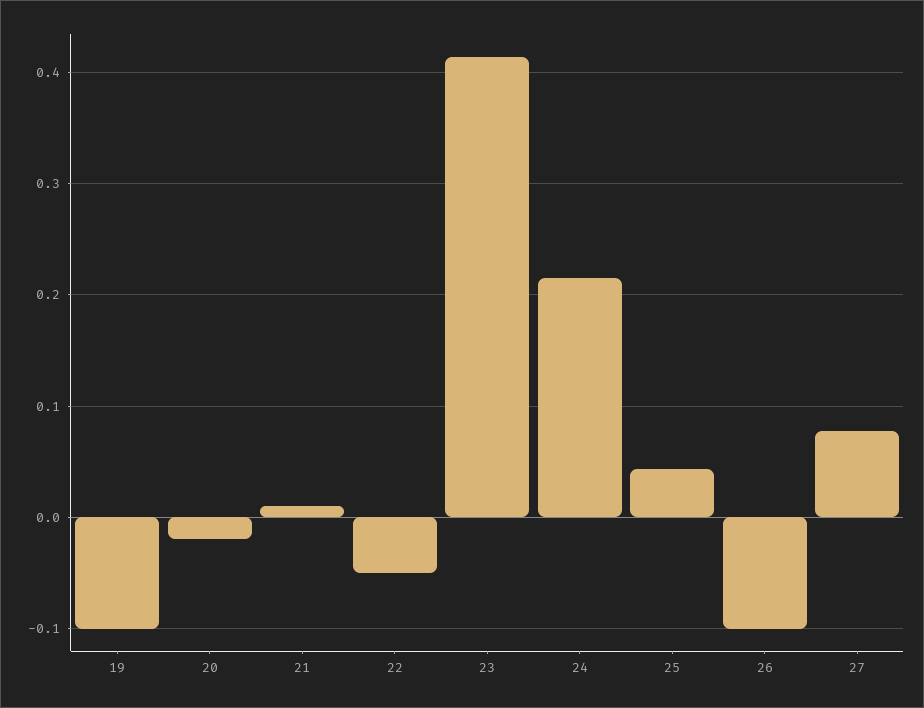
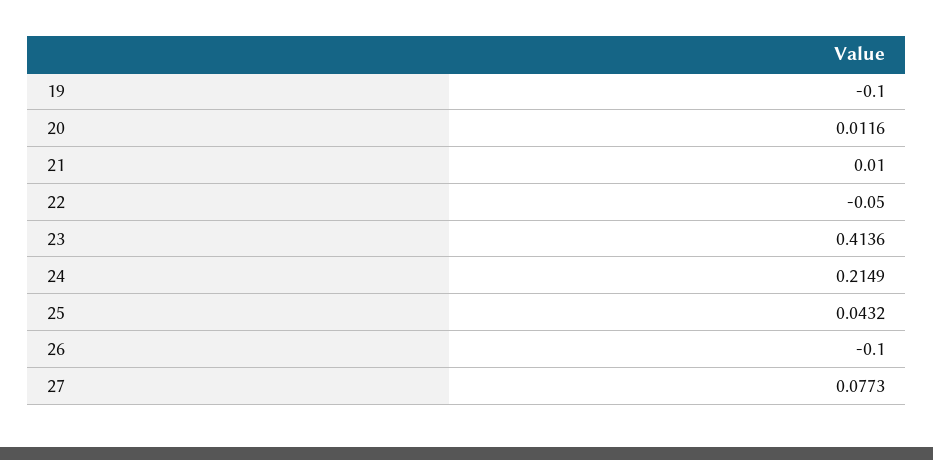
  {
    "19": -0.1,
-   "20": -0.02,
+   "20": 0.0116,
    "21": 0.01,
    "22": -0.05,
    "23": 0.4136,
    "24": 0.2149,
    "25": 0.0432,
    "26": -0.1,
    "27": 0.0773
  }

